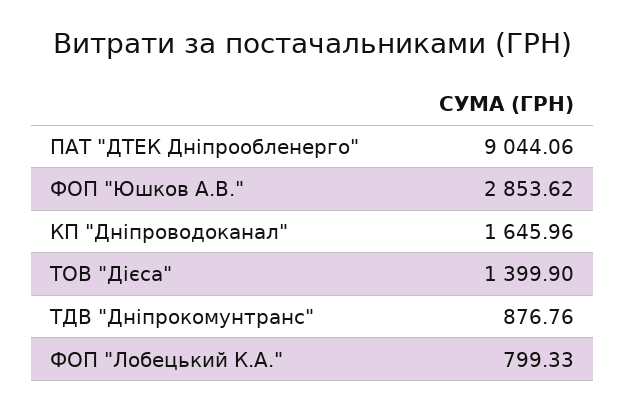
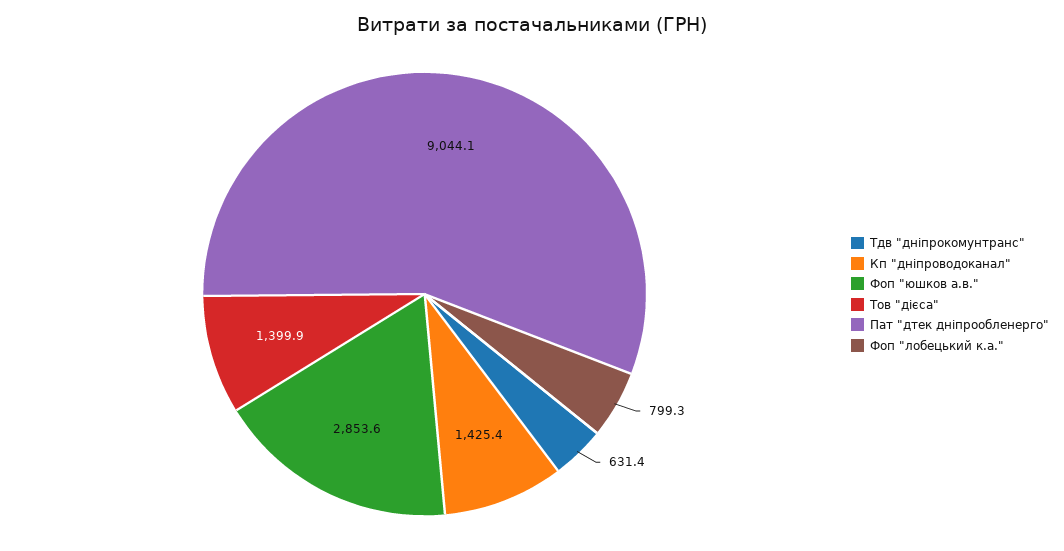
  {
    "ПАТ \"ДТЕК Дніпрообленерго\"": 9044.06,
    "ФОП \"Юшков А.В.\"": 2853.62,
-   "КП \"Дніпроводоканал\"": 1645.96,
+   "КП \"Дніпроводоканал\"": 1425.4,
    "ТОВ \"Дієса\"": 1399.9,
-   "ТДВ \"Дніпрокомунтранс\"": 876.76,
+   "ТДВ \"Дніпрокомунтранс\"": 631.4,
    "ФОП \"Лобецький К.А.\"": 799.33
  }

